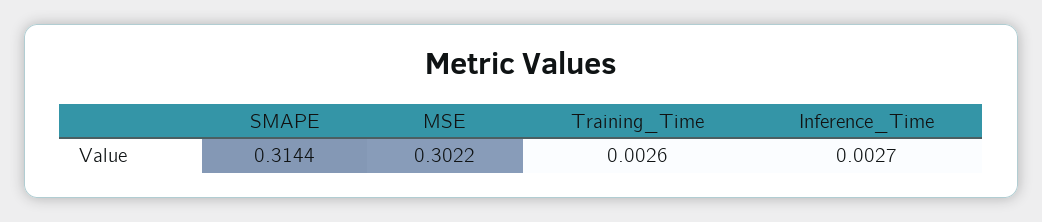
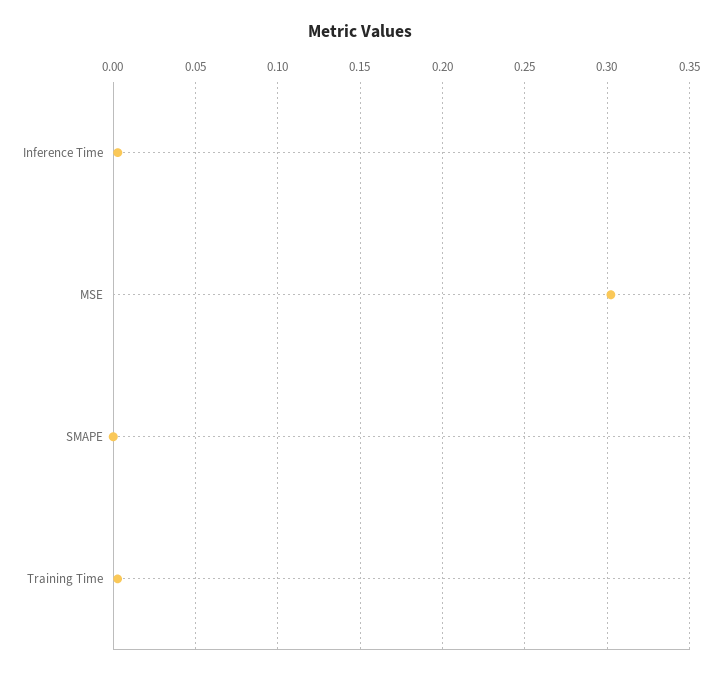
  {
-   "SMAPE": 0.3144,
+   "SMAPE": 0,
    "MSE": 0.3022,
    "Training_Time": 0.0026,
    "Inference_Time": 0.0027
  }

